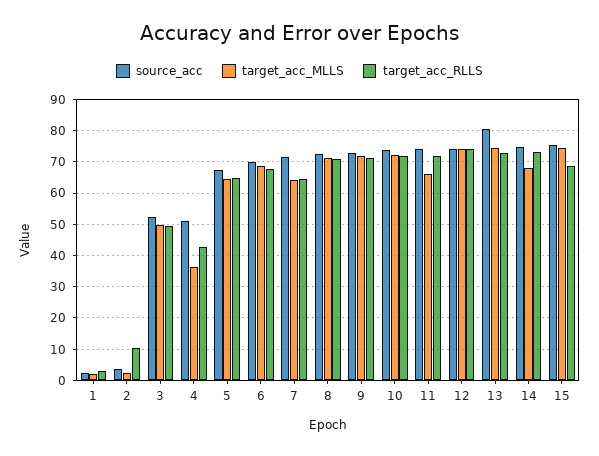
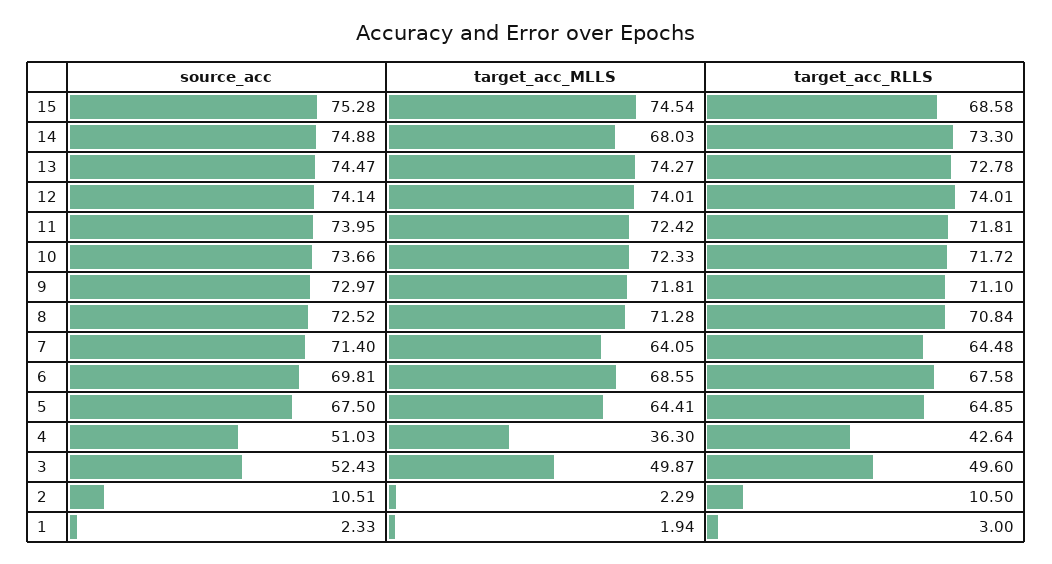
  {
    "source_acc": {
      "1": 2.33,
-     "2": 4,
+     "2": 10.51,
      "3": 52.43,
      "4": 51.03,
      "5": 67.5,
      "6": 69.81,
      "7": 71.4,
      "8": 72.52,
      "9": 72.97,
      "10": 73.66,
      "11": 73.95,
      "12": 74.14,
-     "13": 80,
+     "13": 74.47,
      "14": 74.88,
      "15": 75.28
    },
    "target_acc_MLLS": {
      "1": 1.94,
      "2": 2.29,
      "3": 49.87,
      "4": 36.3,
      "5": 64.41,
      "6": 68.55,
      "7": 64.05,
      "8": 71.28,
      "9": 71.81,
      "10": 72.33,
-     "11": 66,
+     "11": 72.42,
      "12": 74.01,
      "13": 74.27,
      "14": 68.03,
      "15": 74.54
    },
    "target_acc_RLLS": {
      "1": 3,
      "2": 10.5,
      "3": 49.6,
      "4": 42.64,
      "5": 64.85,
      "6": 67.58,
      "7": 64.48,
      "8": 70.84,
      "9": 71.1,
      "10": 71.72,
      "11": 71.81,
      "12": 74.01,
      "13": 72.78,
      "14": 73.3,
      "15": 68.58
    }
  }

